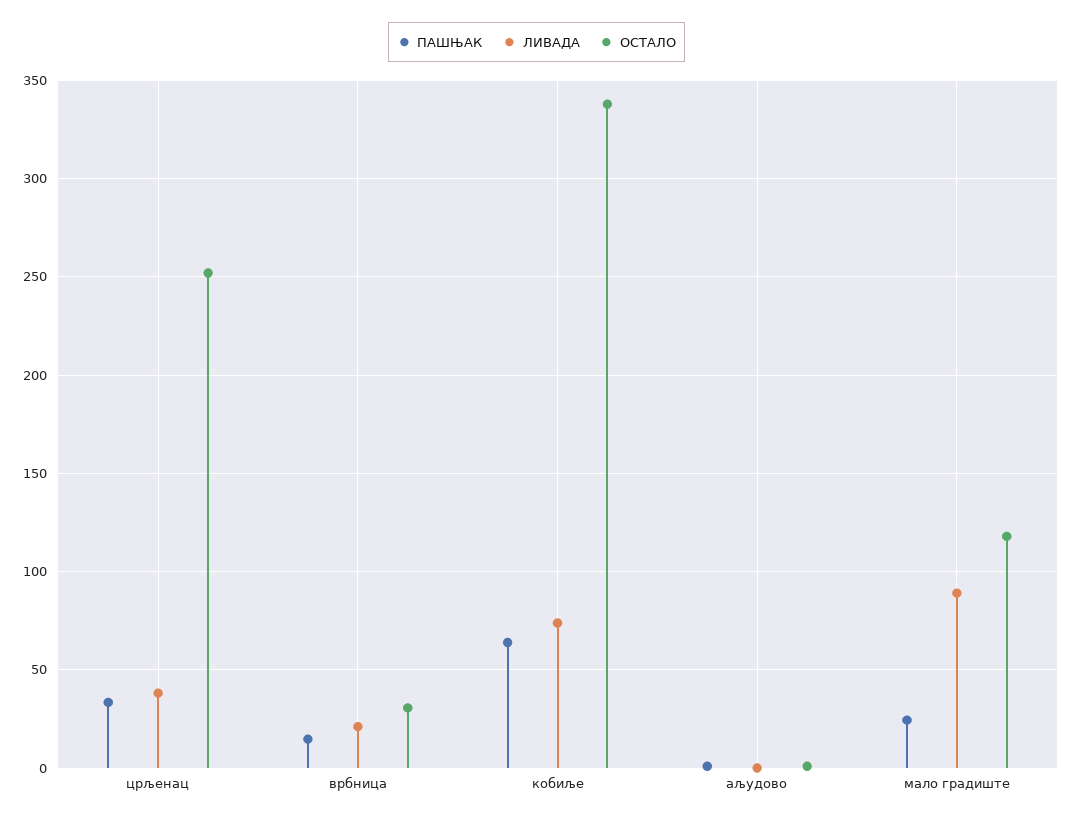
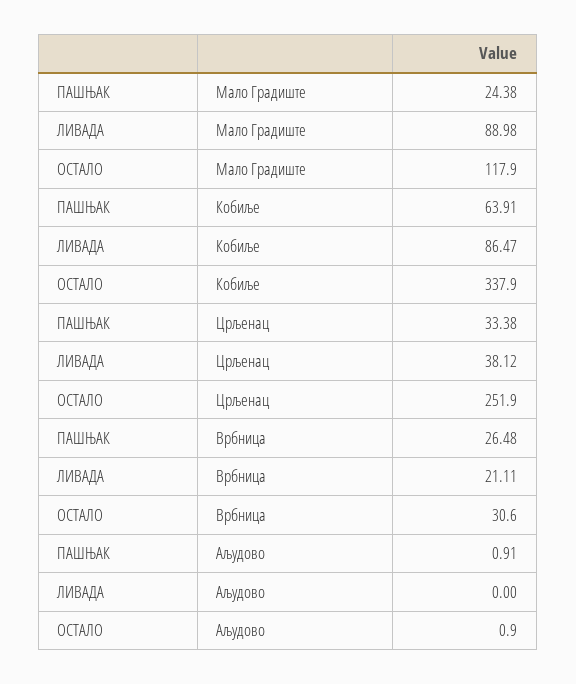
  {
    "ПАШЊАК": {
      "црљенац": 33.38,
-     "врбница": 15,
+     "врбница": 26.48,
      "кобиље": 63.91,
      "аљудово": 0.91,
      "мало градиште": 24.38
    },
    "ЛИВАДА": {
      "црљенац": 38.12,
      "врбница": 21.11,
-     "кобиље": 75,
+     "кобиље": 86.47,
      "аљудово": 0,
      "мало градиште": 88.98
    },
    "ОСТАЛО": {
      "црљенац": 251.9,
      "врбница": 30.6,
      "кобиље": 337.9,
      "аљудово": 0.9,
      "мало градиште": 117.9
    }
  }

